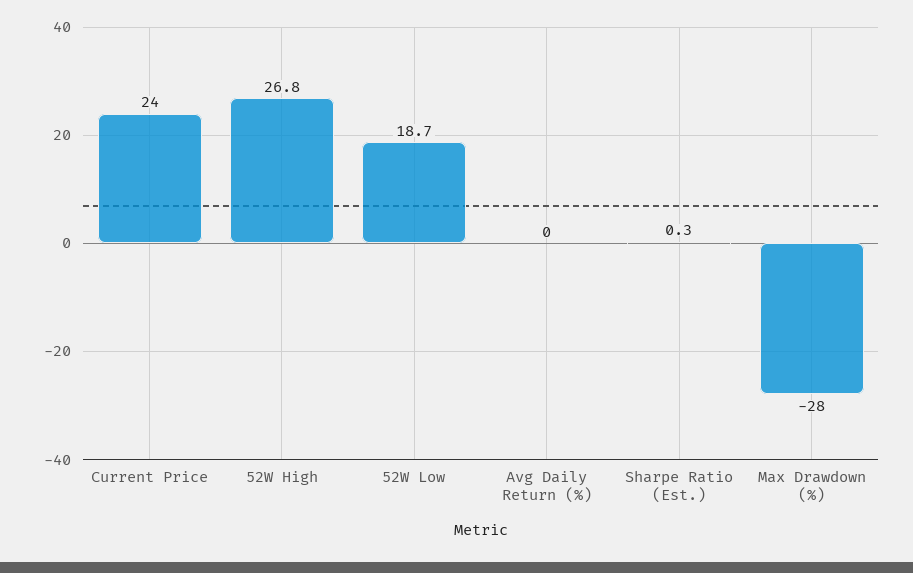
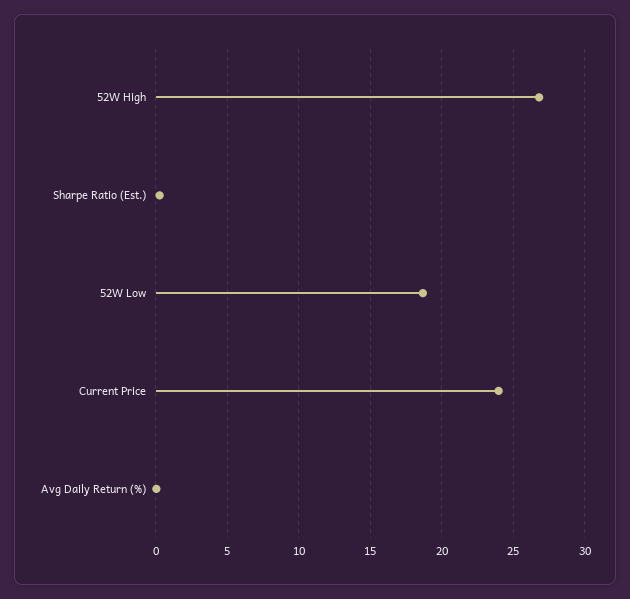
  {
    "Current Price": 24,
    "52W High": 26.8,
    "52W Low": 18.7,
    "Avg Daily Return (%)": 0,
-   "Sharpe Ratio (Est.)": 0.3,
+   "Sharpe Ratio (Est.)": 0.3
-   "Max Drawdown (%)": -28
  }

